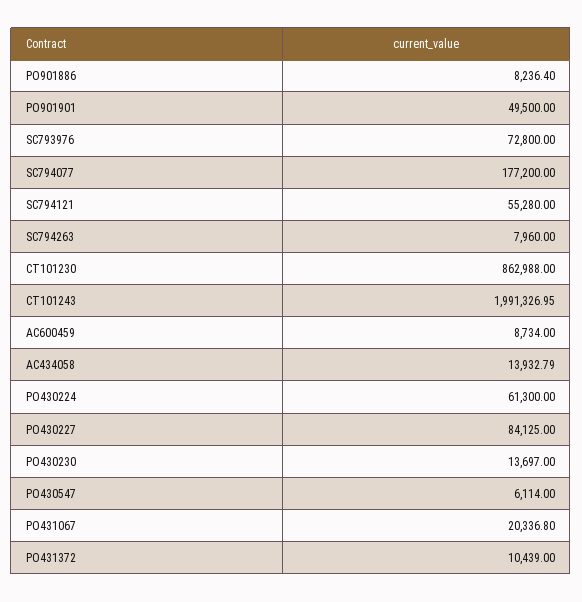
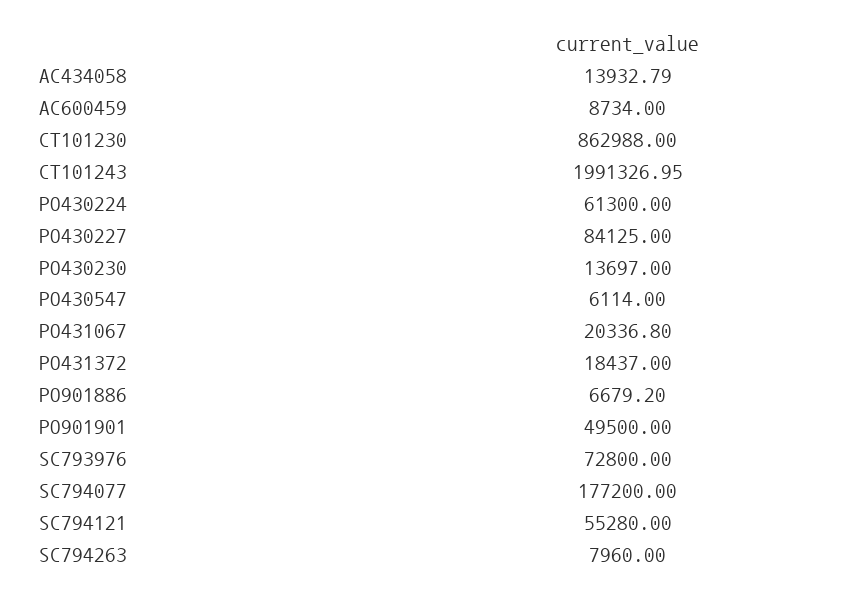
  {
-   "PO901886": 8236.4,
+   "PO901886": 6679.2,
    "PO901901": 49500,
    "SC793976": 72800,
    "SC794077": 177200,
    "SC794121": 55280,
    "SC794263": 7960,
    "CT101230": 862988,
    "CT101243": 1991326.95,
    "AC600459": 8734,
    "AC434058": 13932.79,
    "PO430224": 61300,
    "PO430227": 84125,
    "PO430230": 13697,
    "PO430547": 6114,
    "PO431067": 20336.8,
-   "PO431372": 10439
+   "PO431372": 18437
  }

